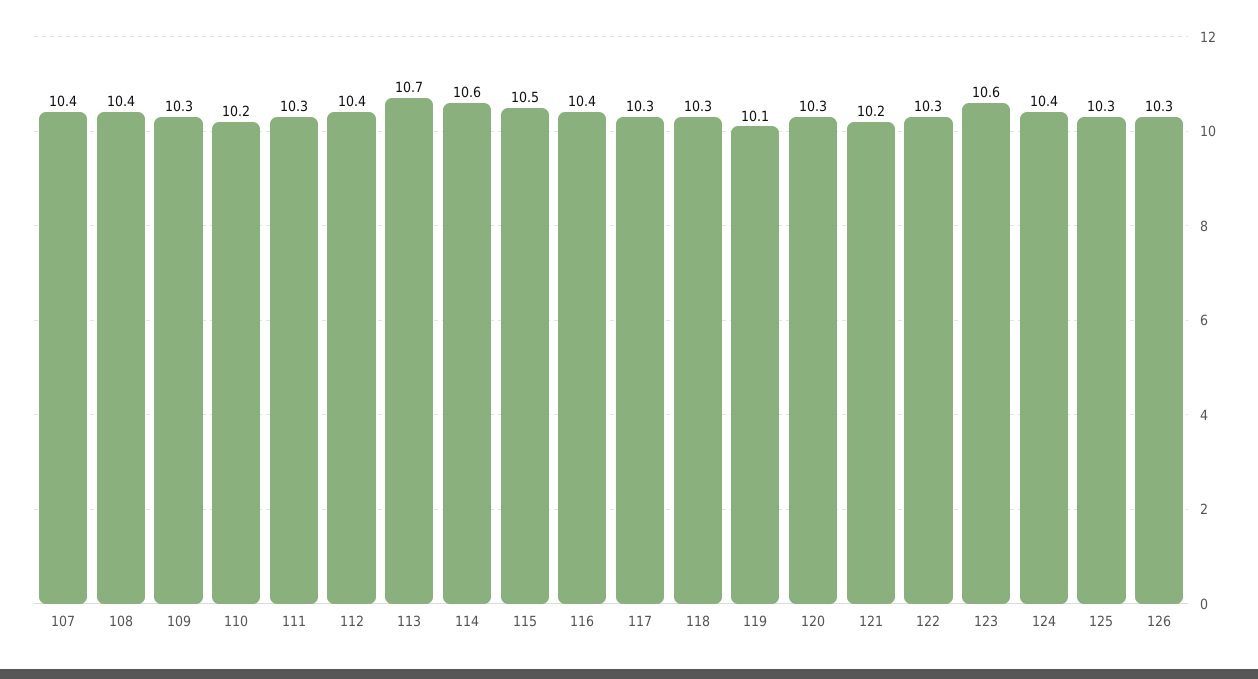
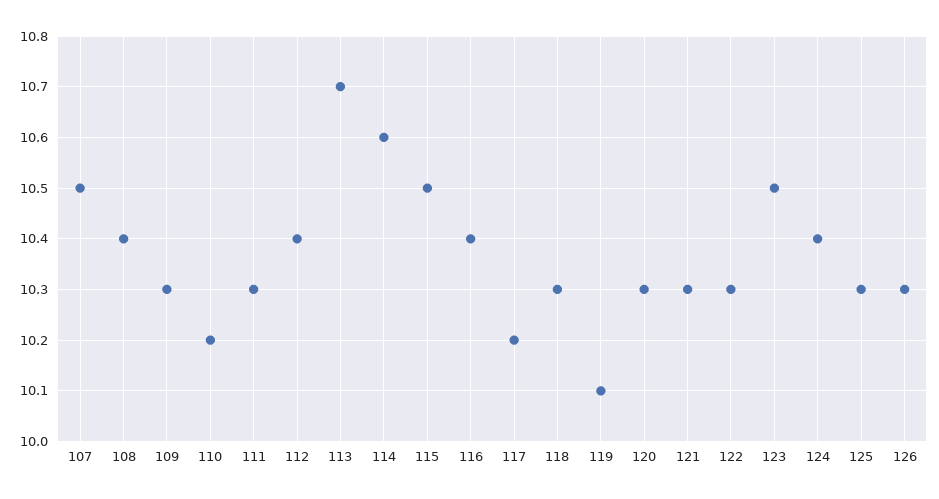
  {
-   "107": 10.4,
+   "107": 10.5,
    "108": 10.4,
    "109": 10.3,
    "110": 10.2,
    "111": 10.3,
    "112": 10.4,
    "113": 10.7,
    "114": 10.6,
    "115": 10.5,
    "116": 10.4,
-   "117": 10.3,
+   "117": 10.2,
    "118": 10.3,
    "119": 10.1,
    "120": 10.3,
-   "121": 10.2,
+   "121": 10.3,
    "122": 10.3,
-   "123": 10.6,
+   "123": 10.5,
    "124": 10.4,
    "125": 10.3,
    "126": 10.3
  }

